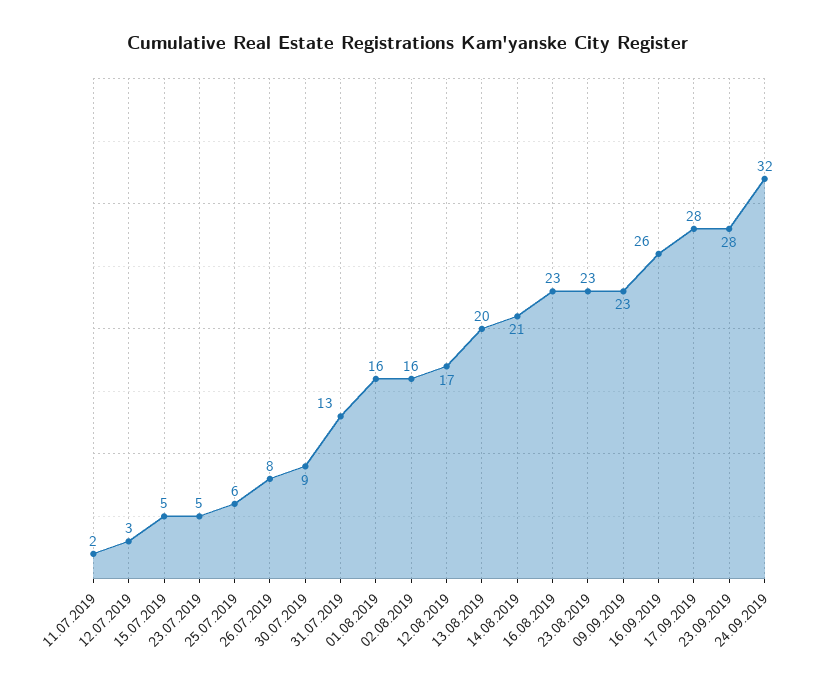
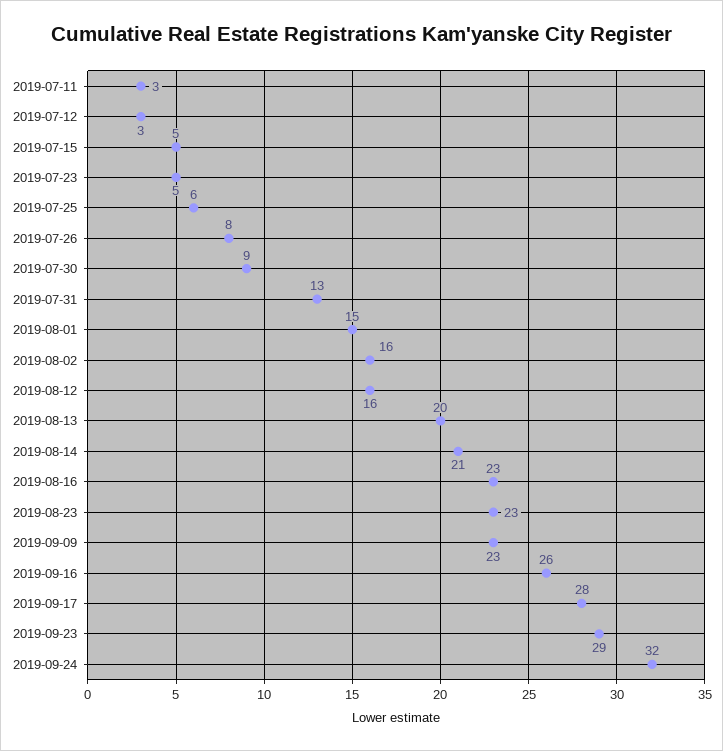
  {
-   "11.07.2019": 2,
+   "11.07.2019": 3,
    "12.07.2019": 3,
    "15.07.2019": 5,
    "23.07.2019": 5,
    "25.07.2019": 6,
    "26.07.2019": 8,
    "30.07.2019": 9,
    "31.07.2019": 13,
-   "01.08.2019": 16,
+   "01.08.2019": 15,
    "02.08.2019": 16,
-   "12.08.2019": 17,
+   "12.08.2019": 16,
    "13.08.2019": 20,
    "14.08.2019": 21,
    "16.08.2019": 23,
    "23.08.2019": 23,
    "09.09.2019": 23,
    "16.09.2019": 26,
    "17.09.2019": 28,
-   "23.09.2019": 28,
+   "23.09.2019": 29,
    "24.09.2019": 32
  }

